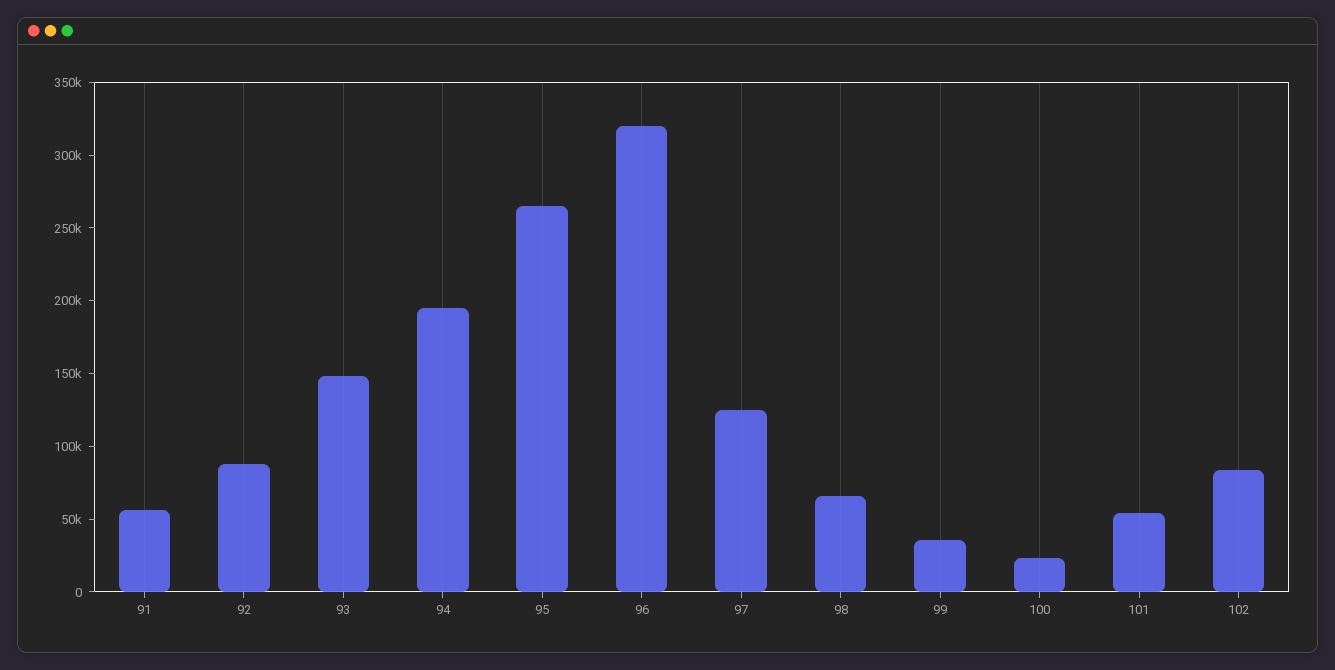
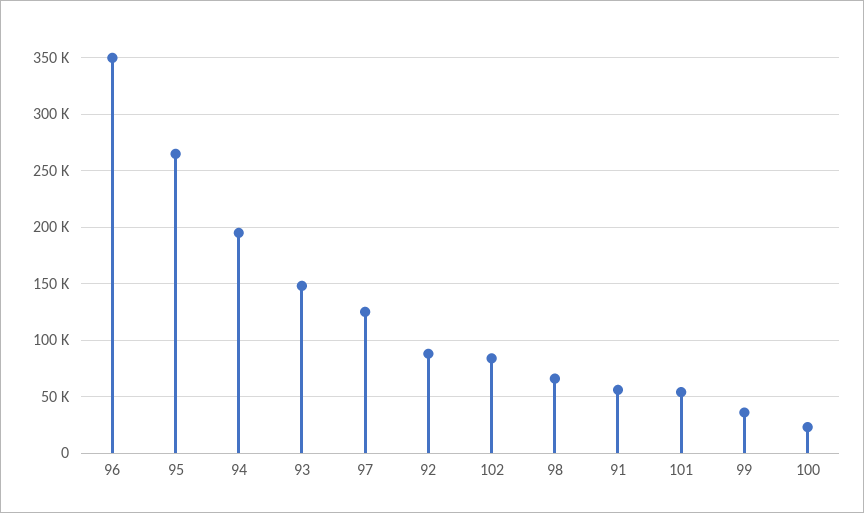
  {
    "91": 60000,
    "92": 90000,
    "93": 150000,
    "94": 200000,
    "95": 270000,
-   "96": 320000,
+   "96": 350000,
    "97": 130000,
    "98": 70000,
    "99": 40000,
    "100": 20000,
    "101": 50000,
    "102": 80000
  }

